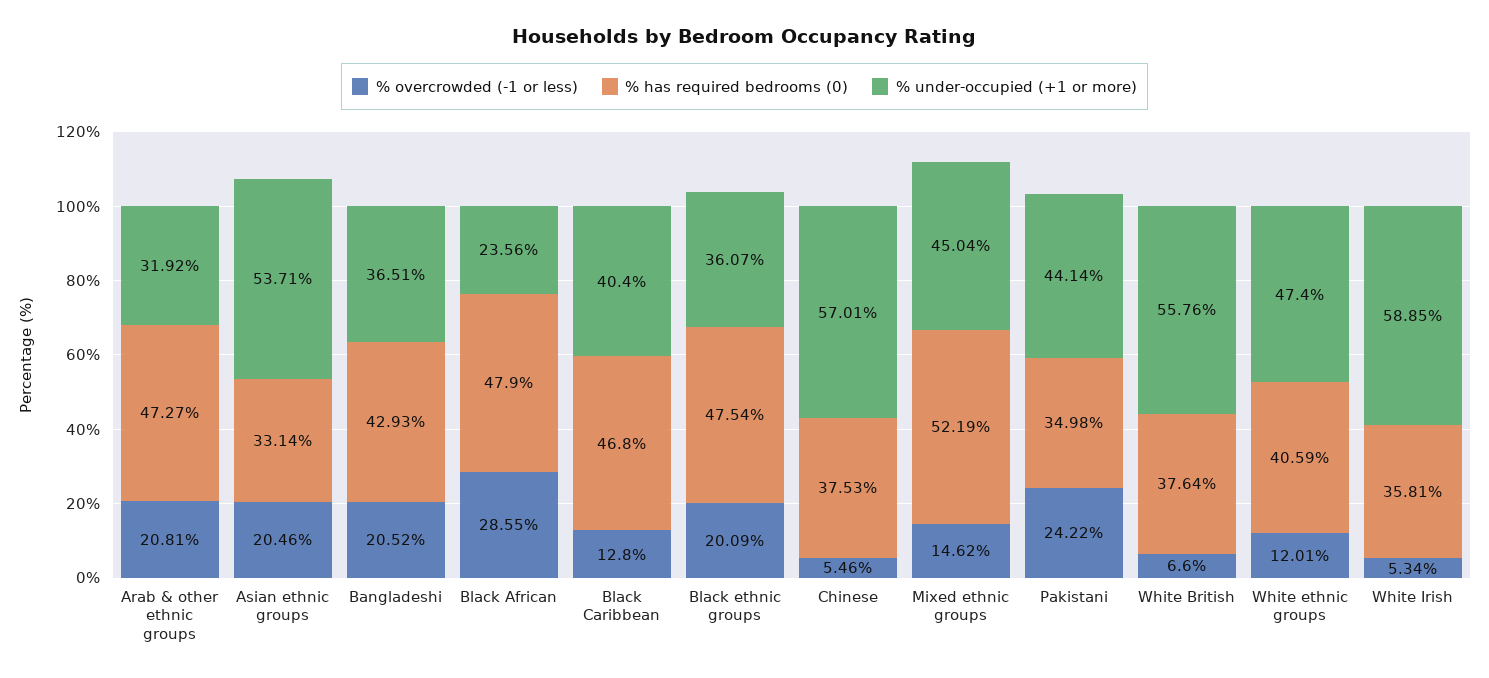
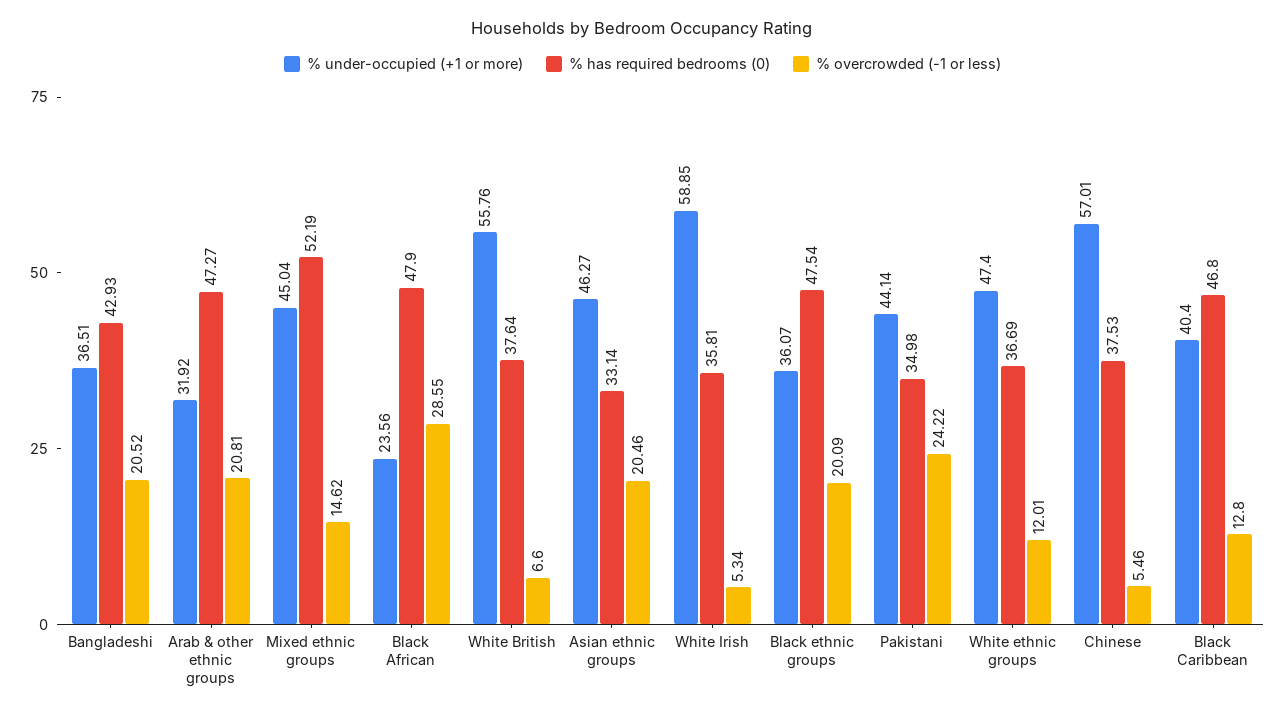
  {
    "% overcrowded (-1 or less)": {
      "Arab & other ethnic groups": 20.81,
      "Asian ethnic groups": 20.46,
      "Bangladeshi": 20.52,
      "Black African": 28.55,
      "Black Caribbean": 12.8,
      "Black ethnic groups": 20.09,
      "Chinese": 5.46,
      "Mixed ethnic groups": 14.62,
      "Pakistani": 24.22,
      "White British": 6.6,
      "White ethnic groups": 12.01,
      "White Irish": 5.34
    },
    "% has required bedrooms (0)": {
      "Arab & other ethnic groups": 47.27,
      "Asian ethnic groups": 33.14,
      "Bangladeshi": 42.93,
      "Black African": 47.9,
      "Black Caribbean": 46.8,
      "Black ethnic groups": 47.54,
      "Chinese": 37.53,
      "Mixed ethnic groups": 52.19,
      "Pakistani": 34.98,
      "White British": 37.64,
-     "White ethnic groups": 40.59,
+     "White ethnic groups": 36.69,
      "White Irish": 35.81
    },
    "% under-occupied (+1 or more)": {
      "Arab & other ethnic groups": 31.92,
-     "Asian ethnic groups": 53.71,
+     "Asian ethnic groups": 46.27,
      "Bangladeshi": 36.51,
      "Black African": 23.56,
      "Black Caribbean": 40.4,
      "Black ethnic groups": 36.07,
      "Chinese": 57.01,
      "Mixed ethnic groups": 45.04,
      "Pakistani": 44.14,
      "White British": 55.76,
      "White ethnic groups": 47.4,
      "White Irish": 58.85
    }
  }

